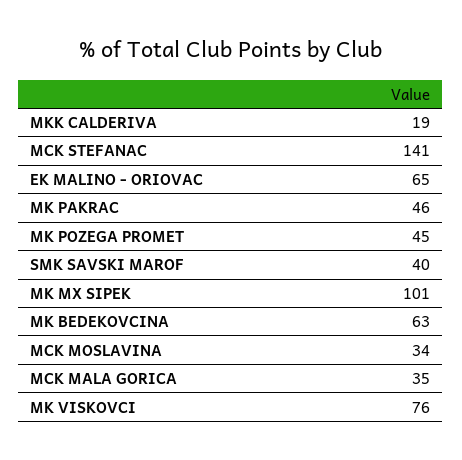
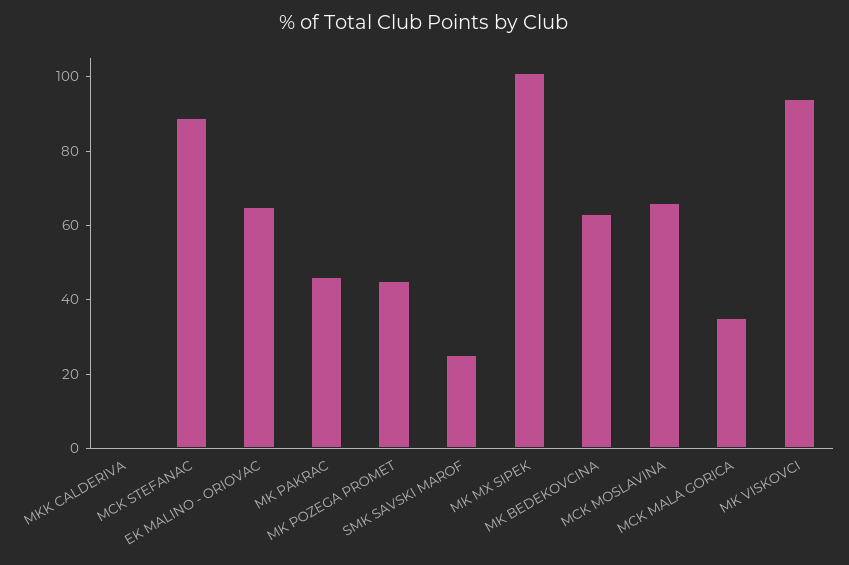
  {
-   "MKK CALDERIVA": 19,
+   "MKK CALDERIVA": 0,
-   "MCK STEFANAC": 141,
+   "MCK STEFANAC": 90,
    "EK MALINO - ORIOVAC": 65,
    "MK PAKRAC": 46,
    "MK POZEGA PROMET": 45,
-   "SMK SAVSKI MAROF": 40,
+   "SMK SAVSKI MAROF": 25,
    "MK MX SIPEK": 101,
    "MK BEDEKOVCINA": 63,
-   "MCK MOSLAVINA": 34,
+   "MCK MOSLAVINA": 65,
    "MCK MALA GORICA": 35,
-   "MK VISKOVCI": 76
+   "MK VISKOVCI": 95
  }

